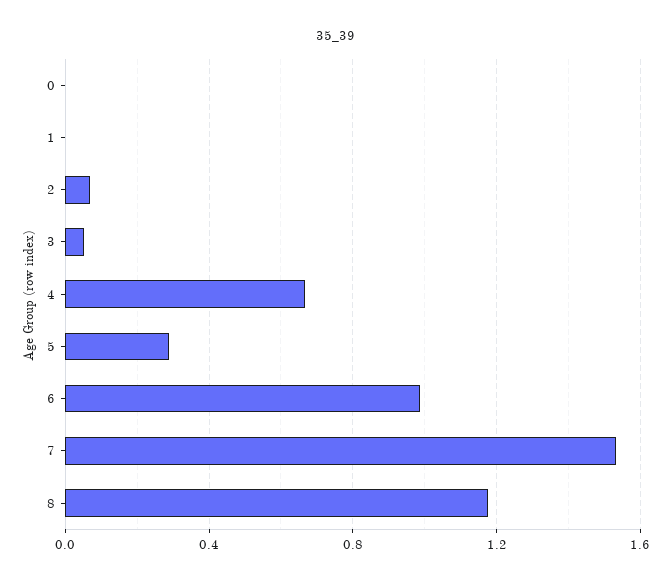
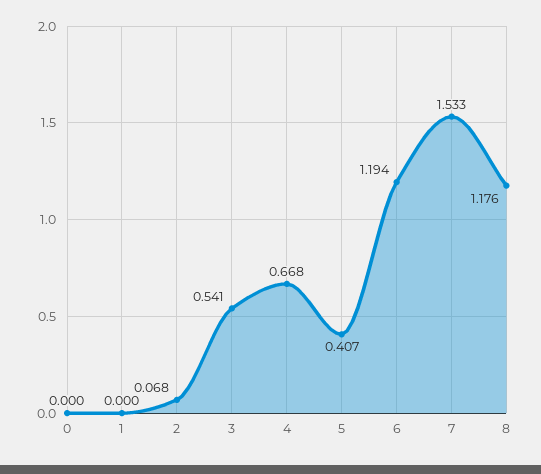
  {
    "0": 0,
    "1": 0,
    "2": 0.068,
-   "3": 0.05,
+   "3": 0.541,
    "4": 0.668,
-   "5": 0.3,
+   "5": 0.407,
-   "6": 1,
+   "6": 1.194,
    "7": 1.533,
    "8": 1.176
  }

